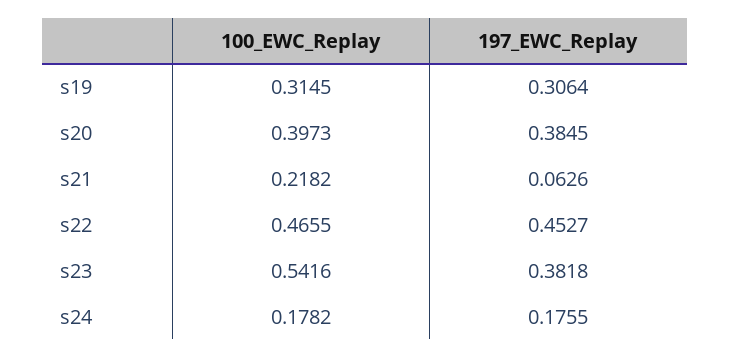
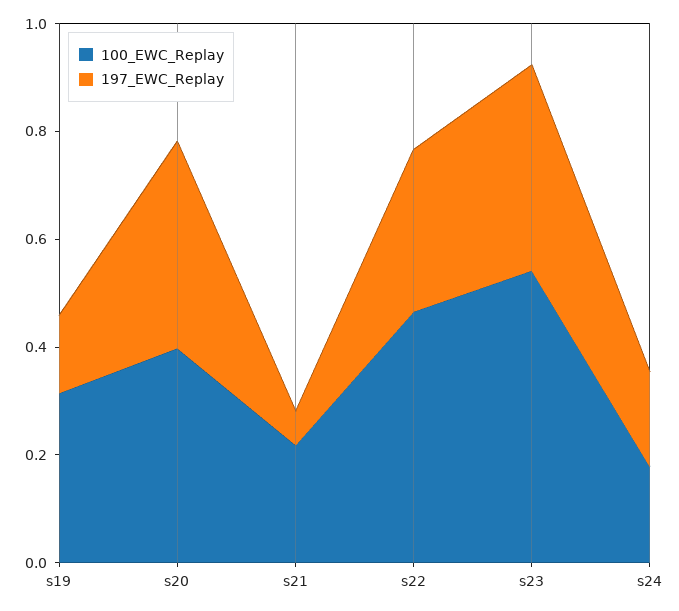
  {
    "100_EWC_Replay": {
      "s19": 0.3145,
      "s20": 0.3973,
      "s21": 0.2182,
      "s22": 0.4655,
      "s23": 0.5416,
      "s24": 0.1782
    },
    "197_EWC_Replay": {
-     "s19": 0.3064,
+     "s19": 0.15,
      "s20": 0.3845,
      "s21": 0.0626,
-     "s22": 0.4527,
+     "s22": 0.3,
      "s23": 0.3818,
      "s24": 0.1755
    }
  }

